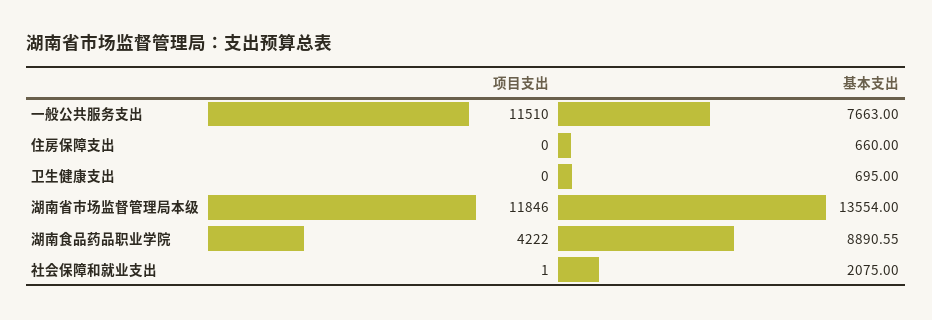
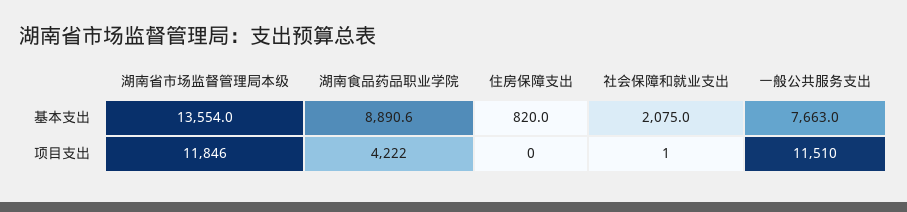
  {
    "项目支出": {
      "一般公共服务支出": 11510,
      "住房保障支出": 0,
-     "卫生健康支出": 0,
      "湖南省市场监督管理局本级": 11846,
      "湖南食品药品职业学院": 4222,
      "社会保障和就业支出": 1
    },
    "基本支出": {
      "一般公共服务支出": 7663,
-     "住房保障支出": 660,
+     "住房保障支出": 820,
-     "卫生健康支出": 695,
      "湖南省市场监督管理局本级": 13554,
      "湖南食品药品职业学院": 8890.55,
      "社会保障和就业支出": 2075
    }
  }

